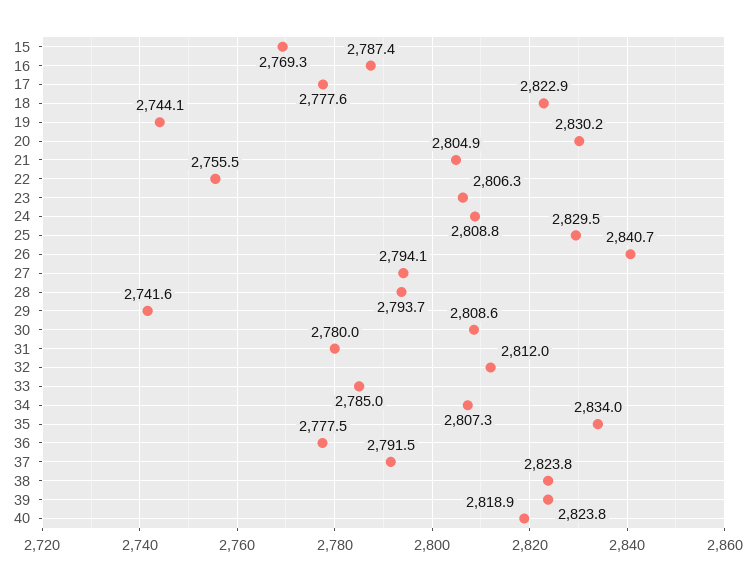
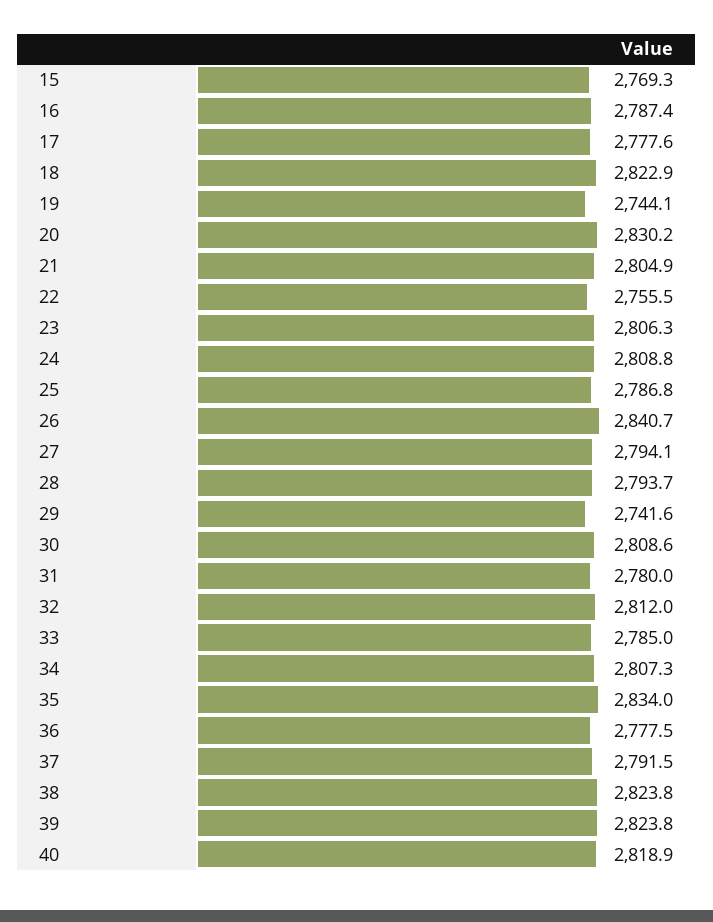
  {
    "15": 2769.3,
    "16": 2787.4,
    "17": 2777.6,
    "18": 2822.9,
    "19": 2744.1,
    "20": 2830.2,
    "21": 2804.9,
    "22": 2755.5,
    "23": 2806.3,
    "24": 2808.8,
-   "25": 2829.5,
+   "25": 2786.8,
    "26": 2840.7,
    "27": 2794.1,
    "28": 2793.7,
    "29": 2741.6,
    "30": 2808.6,
    "31": 2780,
    "32": 2812,
    "33": 2785,
    "34": 2807.3,
    "35": 2834,
    "36": 2777.5,
    "37": 2791.5,
    "38": 2823.8,
    "39": 2823.8,
    "40": 2818.9
  }

